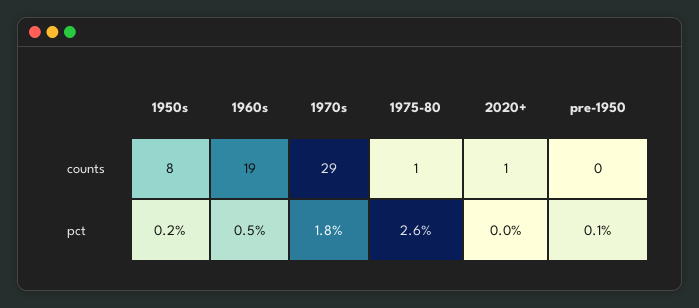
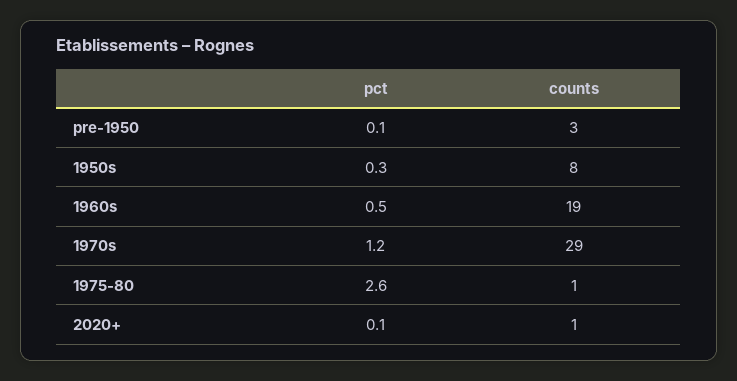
  {
    "1950s": {
      "counts": 8,
-     "pct": 0.2
+     "pct": 0.3
    },
    "1960s": {
      "counts": 19,
      "pct": 0.5
    },
    "1970s": {
      "counts": 29,
-     "pct": 1.8
+     "pct": 1.2
    },
    "1975-80": {
      "counts": 1,
      "pct": 2.6
    },
    "2020+": {
      "counts": 1,
-     "pct": 0
+     "pct": 0.1
    },
    "pre-1950": {
-     "counts": 0,
+     "counts": 3,
      "pct": 0.1
    }
  }

